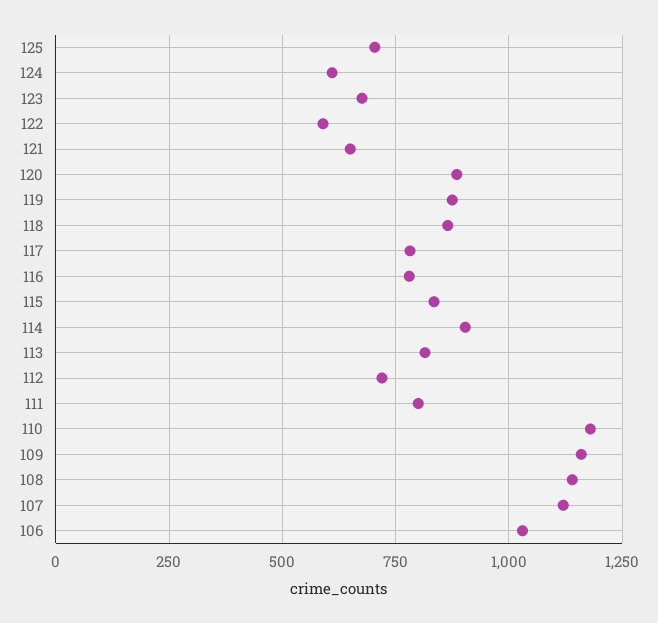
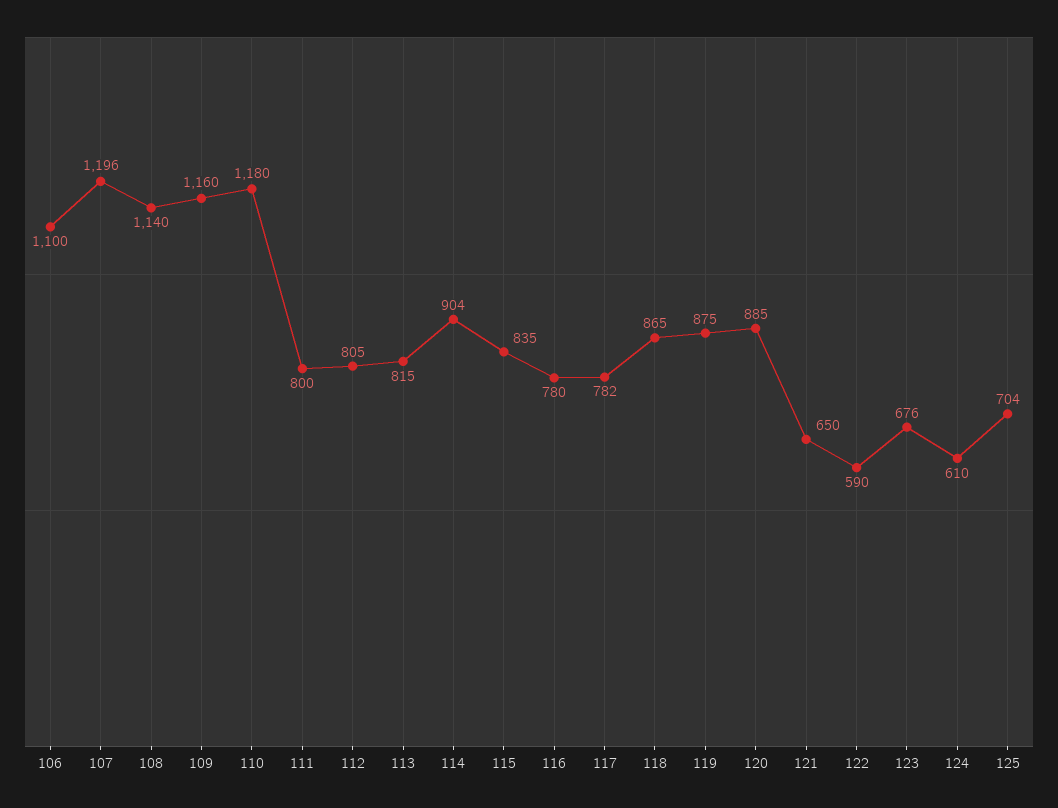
  {
    "125": 704,
    "124": 610,
    "123": 676,
    "122": 590,
    "121": 650,
    "120": 885,
    "119": 875,
    "118": 865,
    "117": 782,
    "116": 780,
    "115": 835,
    "114": 904,
    "113": 815,
-   "112": 725,
+   "112": 805,
    "111": 800,
    "110": 1180,
    "109": 1160,
    "108": 1140,
-   "107": 1125,
+   "107": 1196,
-   "106": 1025
+   "106": 1100
  }

